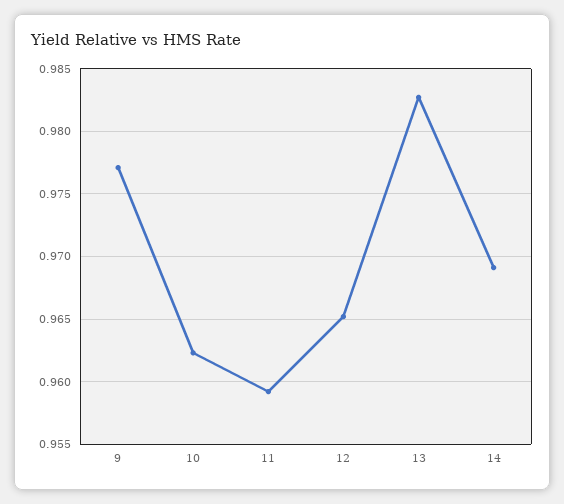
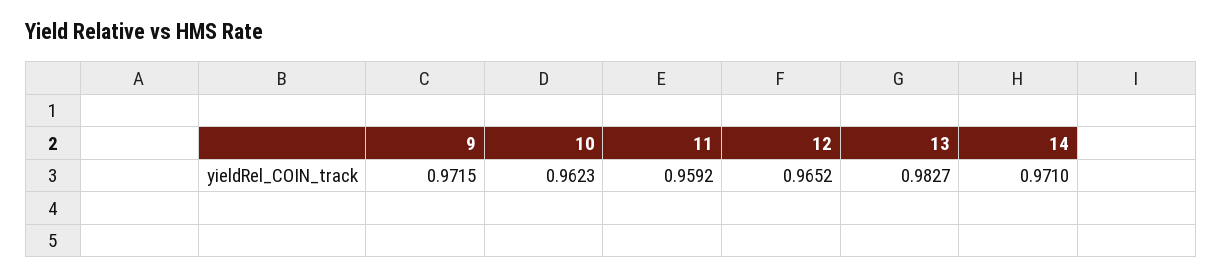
  {
-   "9": 0.977,
+   "9": 0.9715,
    "10": 0.9623,
    "11": 0.9592,
    "12": 0.9652,
    "13": 0.9827,
-   "14": 0.969
+   "14": 0.971
  }

